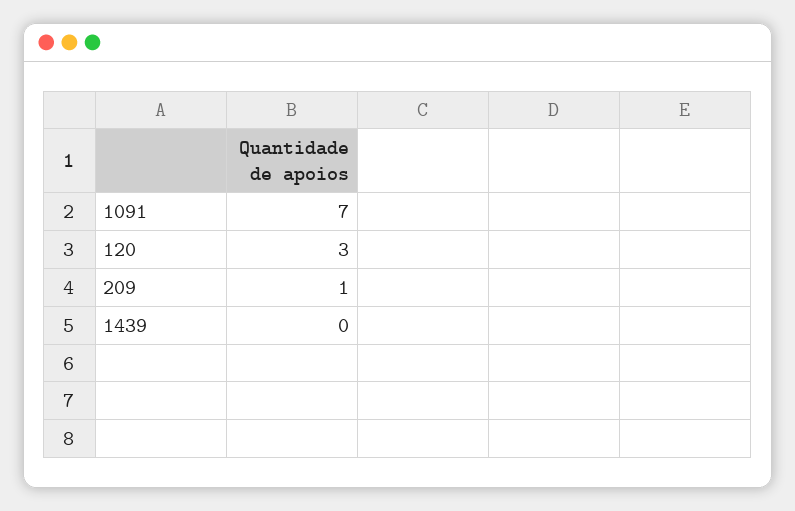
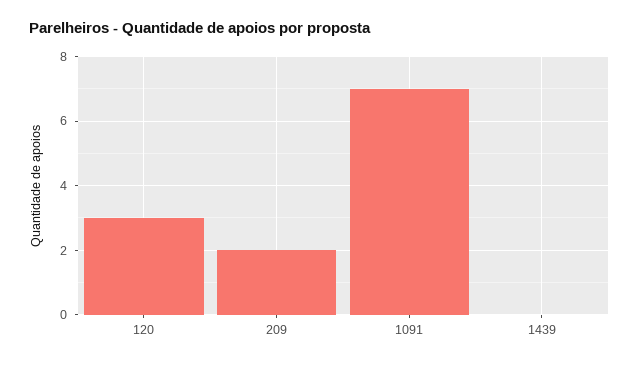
  {
    "1091": 7,
    "120": 3,
-   "209": 1,
+   "209": 2,
    "1439": 0
  }

